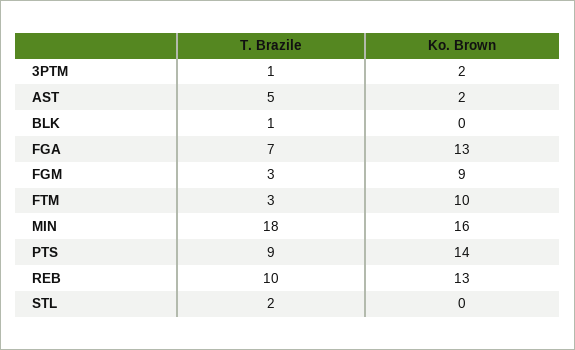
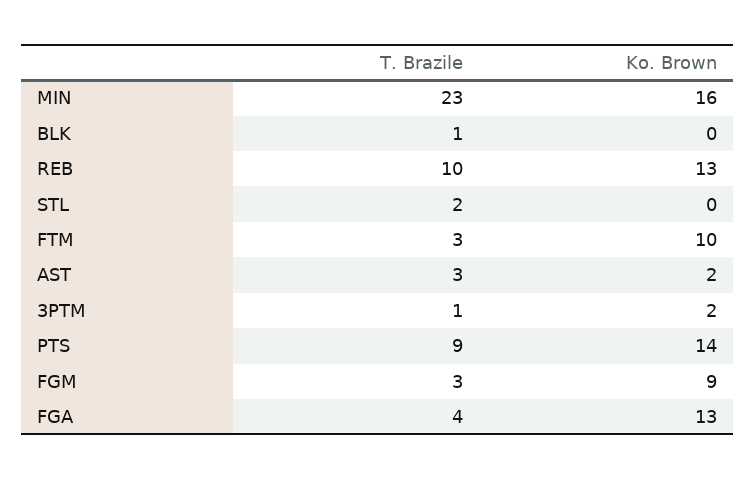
  {
    "T. Brazile": {
      "3PTM": 1,
-     "AST": 5,
+     "AST": 3,
      "BLK": 1,
-     "FGA": 7,
+     "FGA": 4,
      "FGM": 3,
      "FTM": 3,
-     "MIN": 18,
+     "MIN": 23,
      "PTS": 9,
      "REB": 10,
      "STL": 2
    },
    "Ko. Brown": {
      "3PTM": 2,
      "AST": 2,
      "BLK": 0,
      "FGA": 13,
      "FGM": 9,
      "FTM": 10,
      "MIN": 16,
      "PTS": 14,
      "REB": 13,
      "STL": 0
    }
  }

